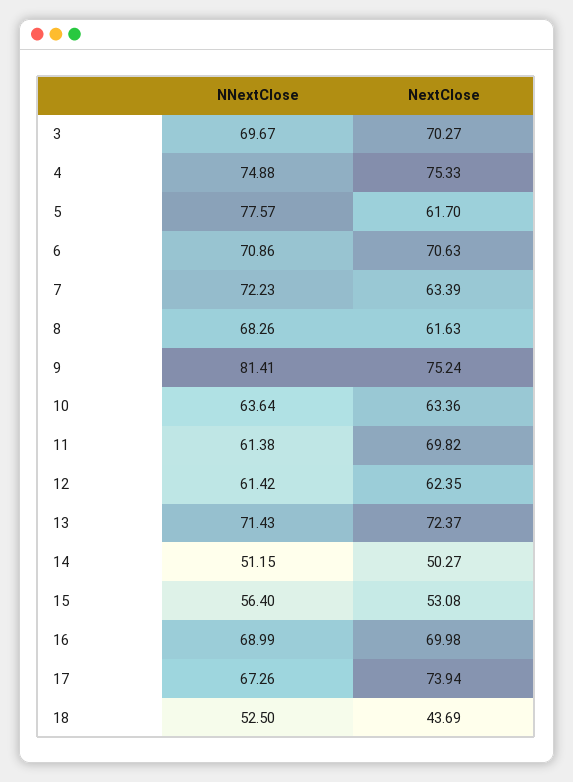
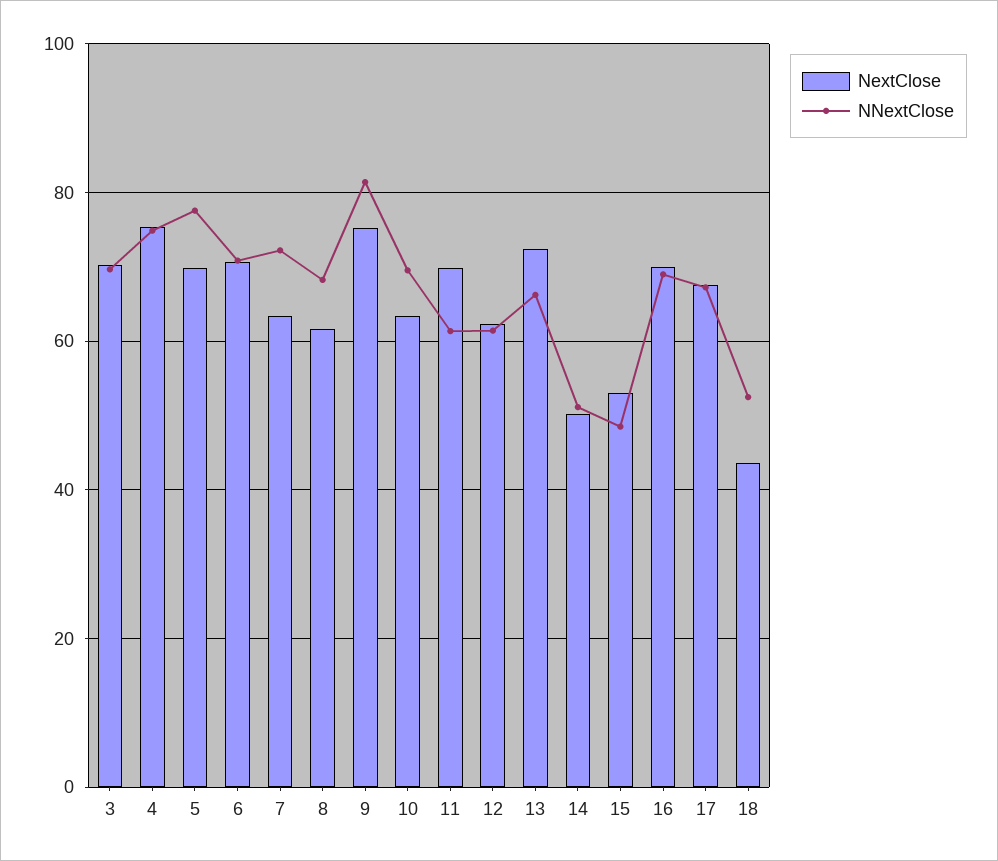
  {
    "NNextClose": {
      "3": 69.67,
      "4": 74.88,
      "5": 77.57,
      "6": 70.86,
      "7": 72.23,
      "8": 68.26,
      "9": 81.41,
-     "10": 63.64,
+     "10": 70,
      "11": 61.38,
      "12": 61.42,
-     "13": 71.43,
+     "13": 66,
      "14": 51.15,
-     "15": 56.4,
+     "15": 48,
      "16": 68.99,
      "17": 67.26,
      "18": 52.5
    },
    "NextClose": {
      "3": 70.27,
      "4": 75.33,
-     "5": 61.7,
+     "5": 70,
      "6": 70.63,
      "7": 63.39,
      "8": 61.63,
      "9": 75.24,
      "10": 63.36,
      "11": 69.82,
      "12": 62.35,
      "13": 72.37,
      "14": 50.27,
      "15": 53.08,
      "16": 69.98,
-     "17": 73.94,
+     "17": 68,
      "18": 43.69
    }
  }

